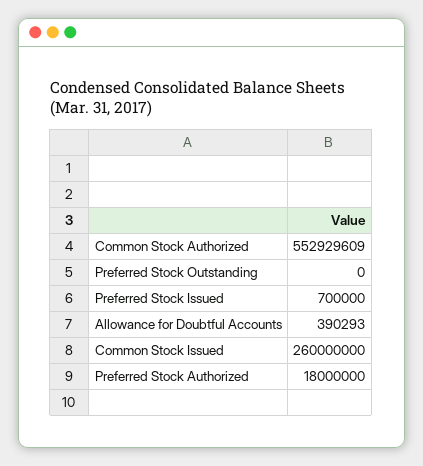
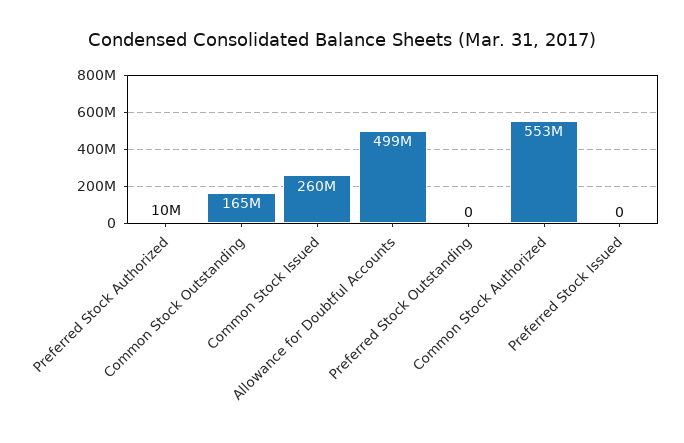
  {
    "Common Stock Authorized": 552929609,
    "Preferred Stock Outstanding": 0,
-   "Preferred Stock Issued": 700000,
+   "Preferred Stock Issued": 0,
-   "Allowance for Doubtful Accounts": 390293,
+   "Allowance for Doubtful Accounts": 499000000,
    "Common Stock Issued": 260000000,
-   "Preferred Stock Authorized": 18000000
+   "Preferred Stock Authorized": 10000000,
+   "Common Stock Outstanding": 165000000
  }

